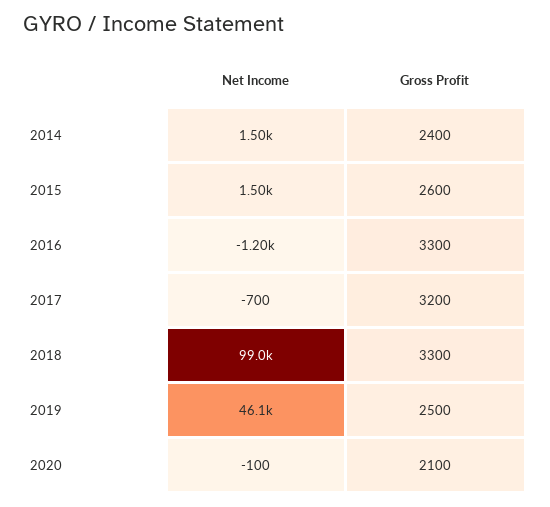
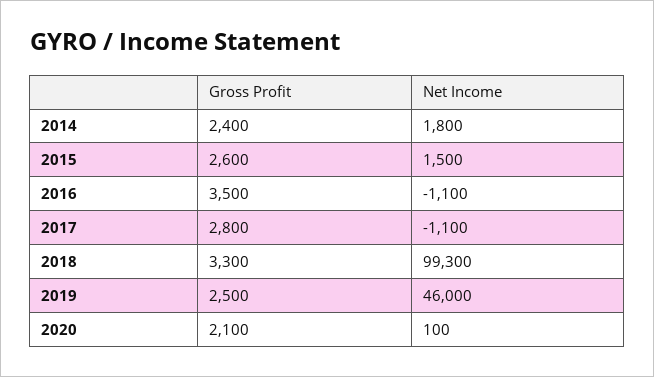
  {
    "Net Income": {
-     "2014": 1500,
+     "2014": 1800,
      "2015": 1500,
-     "2016": -1200,
+     "2016": -1100,
-     "2017": -700,
+     "2017": -1100,
-     "2018": 99000,
+     "2018": 99300,
-     "2019": 46100,
+     "2019": 46000,
-     "2020": -100
+     "2020": 100
    },
    "Gross Profit": {
      "2014": 2400,
      "2015": 2600,
-     "2016": 3300,
+     "2016": 3500,
-     "2017": 3200,
+     "2017": 2800,
      "2018": 3300,
      "2019": 2500,
      "2020": 2100
    }
  }

